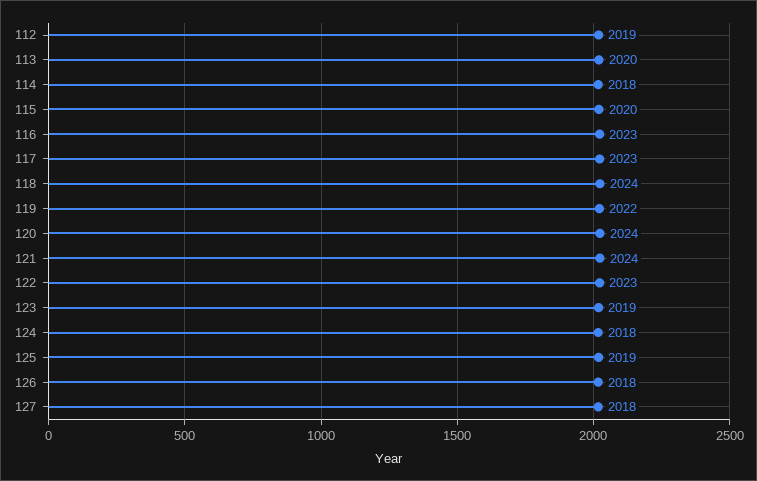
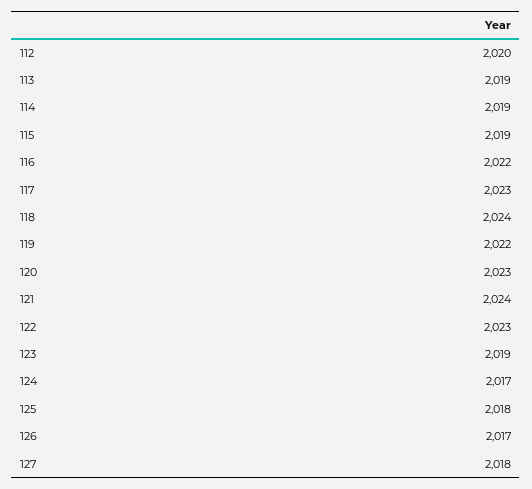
  {
-   "112": 2019,
+   "112": 2020,
-   "113": 2020,
+   "113": 2019,
-   "114": 2018,
+   "114": 2019,
-   "115": 2020,
+   "115": 2019,
-   "116": 2023,
+   "116": 2022,
    "117": 2023,
    "118": 2024,
    "119": 2022,
-   "120": 2024,
+   "120": 2023,
    "121": 2024,
    "122": 2023,
    "123": 2019,
-   "124": 2018,
+   "124": 2017,
-   "125": 2019,
+   "125": 2018,
-   "126": 2018,
+   "126": 2017,
    "127": 2018
  }

